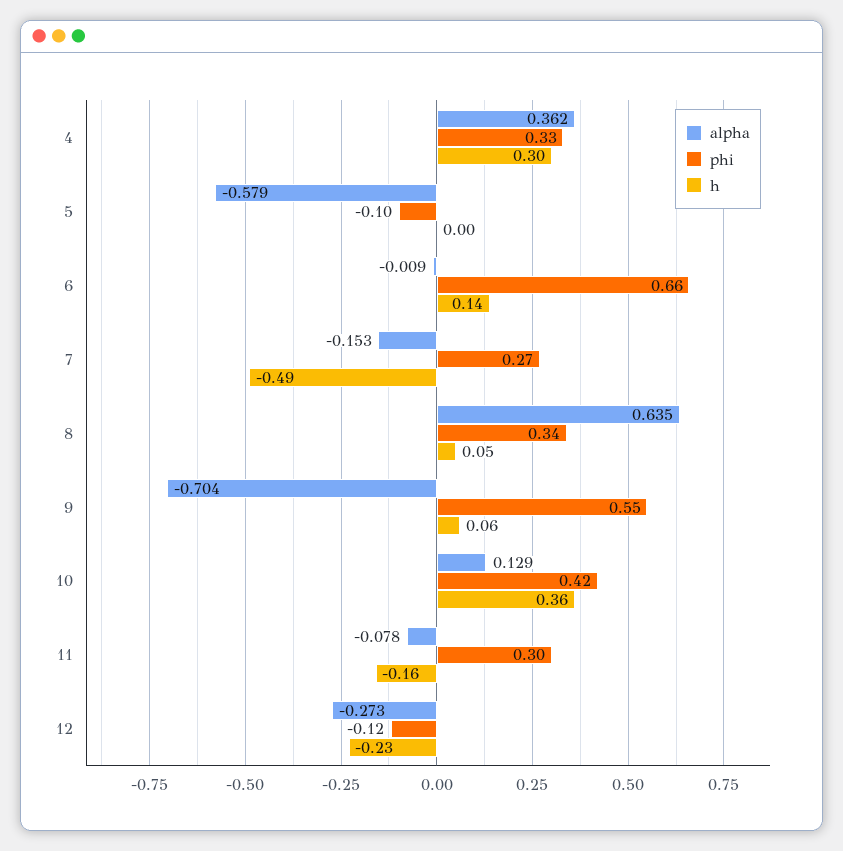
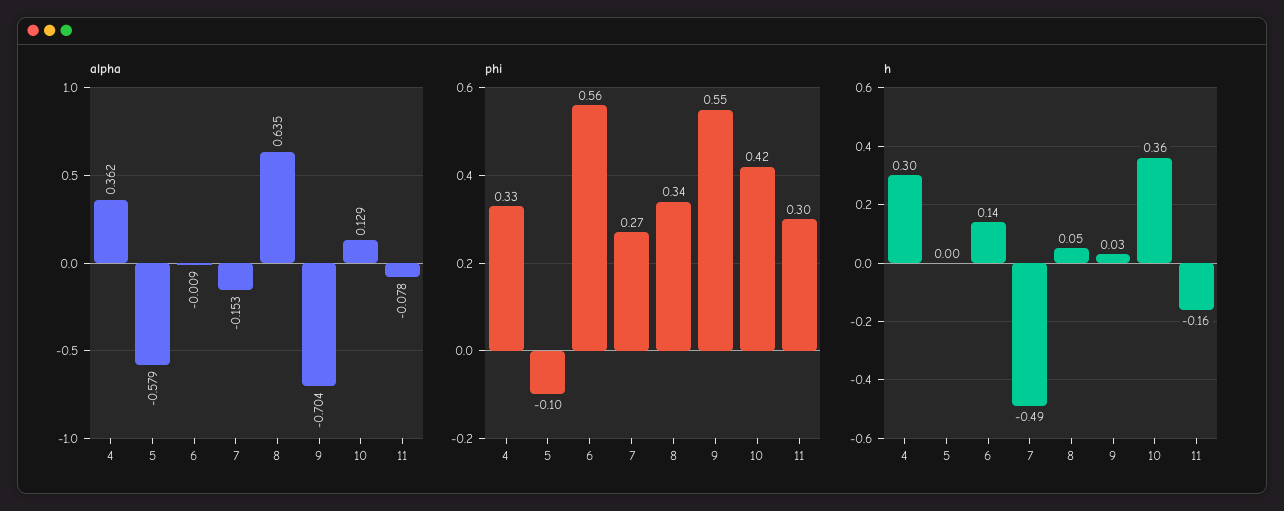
  {
    "alpha": {
      "4": 0.362,
      "5": -0.579,
      "6": -0.009,
      "7": -0.153,
      "8": 0.635,
      "9": -0.704,
      "10": 0.129,
-     "11": -0.078,
+     "11": -0.078
-     "12": -0.273
    },
    "phi": {
      "4": 0.33,
      "5": -0.1,
-     "6": 0.66,
+     "6": 0.56,
      "7": 0.27,
      "8": 0.34,
      "9": 0.55,
      "10": 0.42,
-     "11": 0.3,
+     "11": 0.3
-     "12": -0.12
    },
    "h": {
      "4": 0.3,
      "5": 0,
      "6": 0.14,
      "7": -0.49,
      "8": 0.05,
-     "9": 0.06,
+     "9": 0.03,
      "10": 0.36,
-     "11": -0.16,
+     "11": -0.16
-     "12": -0.23
    }
  }

